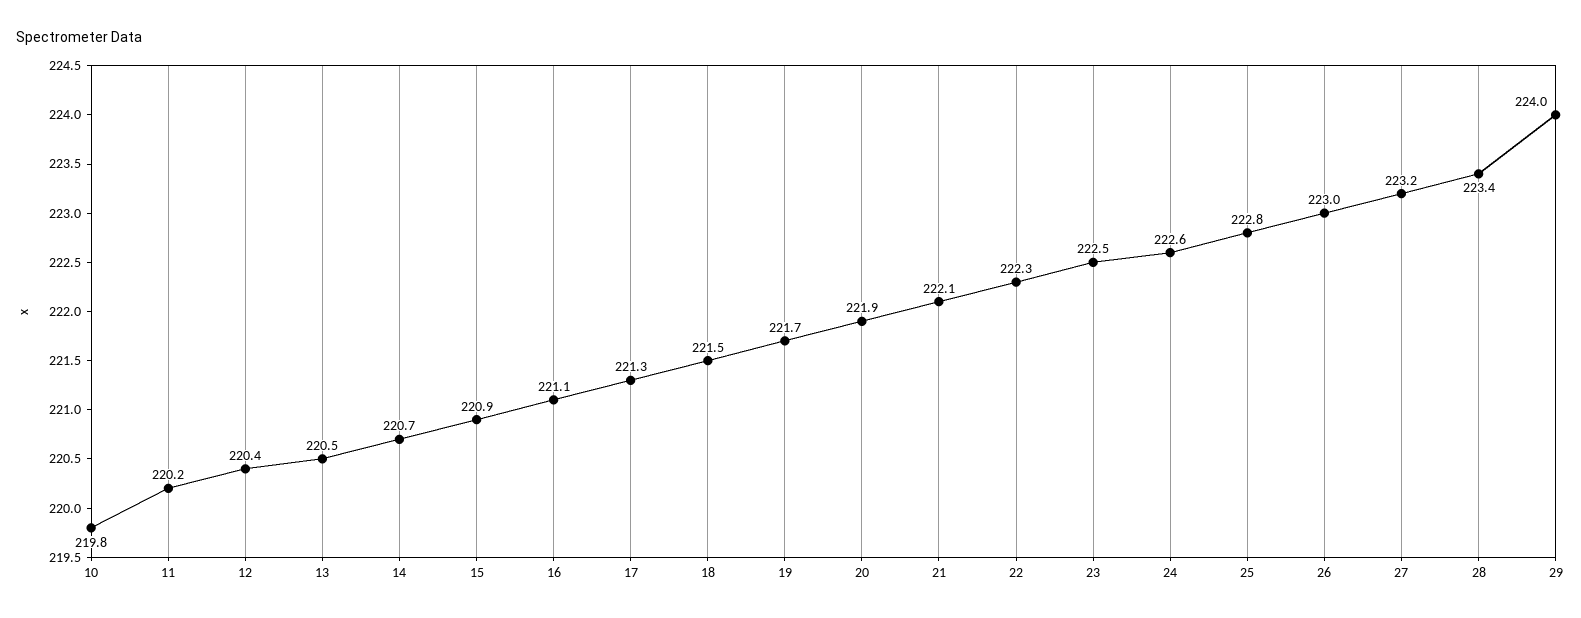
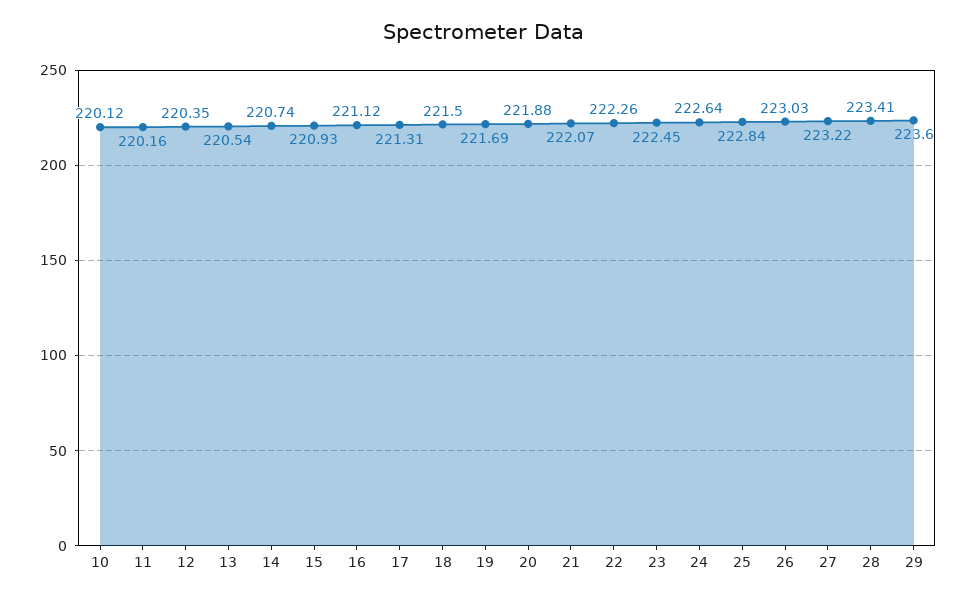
  {
-   "10": 219.8,
+   "10": 220.12,
    "11": 220.16,
    "12": 220.35,
    "13": 220.54,
    "14": 220.74,
    "15": 220.93,
    "16": 221.12,
    "17": 221.31,
    "18": 221.5,
    "19": 221.69,
    "20": 221.88,
    "21": 222.07,
    "22": 222.26,
    "23": 222.45,
    "24": 222.64,
    "25": 222.84,
    "26": 223.03,
    "27": 223.22,
    "28": 223.41,
-   "29": 224
+   "29": 223.6
  }

